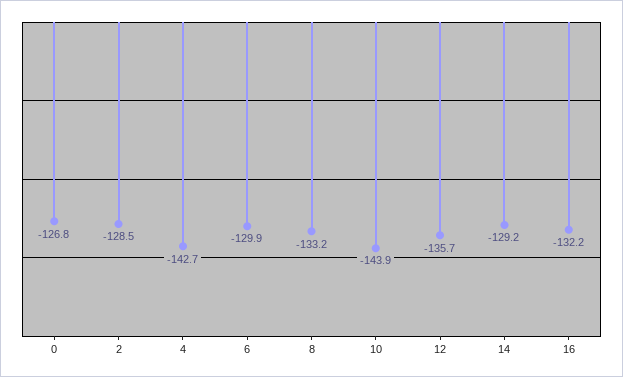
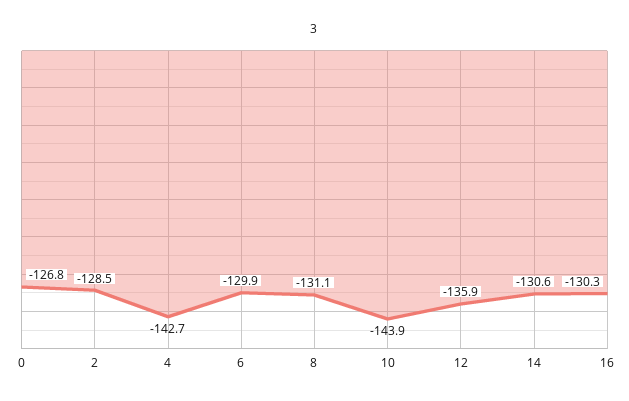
  {
    "0": -126.8,
    "2": -128.5,
    "4": -142.7,
    "6": -129.9,
-   "8": -133.2,
+   "8": -131.1,
    "10": -143.9,
-   "12": -135.7,
+   "12": -135.9,
-   "14": -129.2,
+   "14": -130.6,
-   "16": -132.2
+   "16": -130.3
  }

